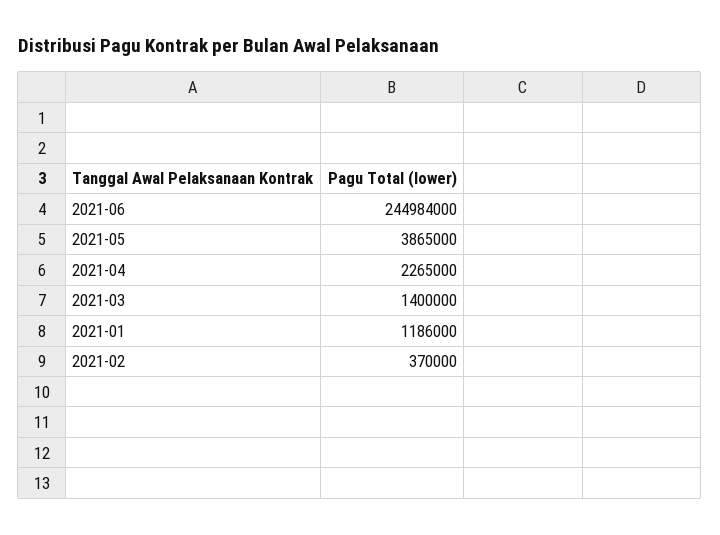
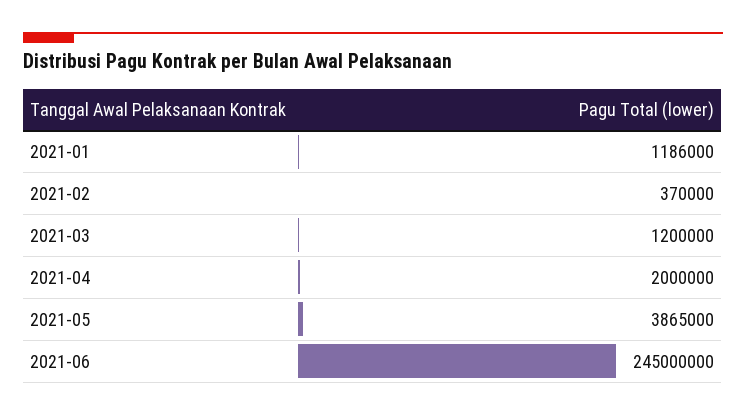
  {
-   "2021-06": 244984000,
+   "2021-06": 245000000,
    "2021-05": 3865000,
-   "2021-04": 2265000,
+   "2021-04": 2000000,
-   "2021-03": 1400000,
+   "2021-03": 1200000,
    "2021-01": 1186000,
    "2021-02": 370000
  }

